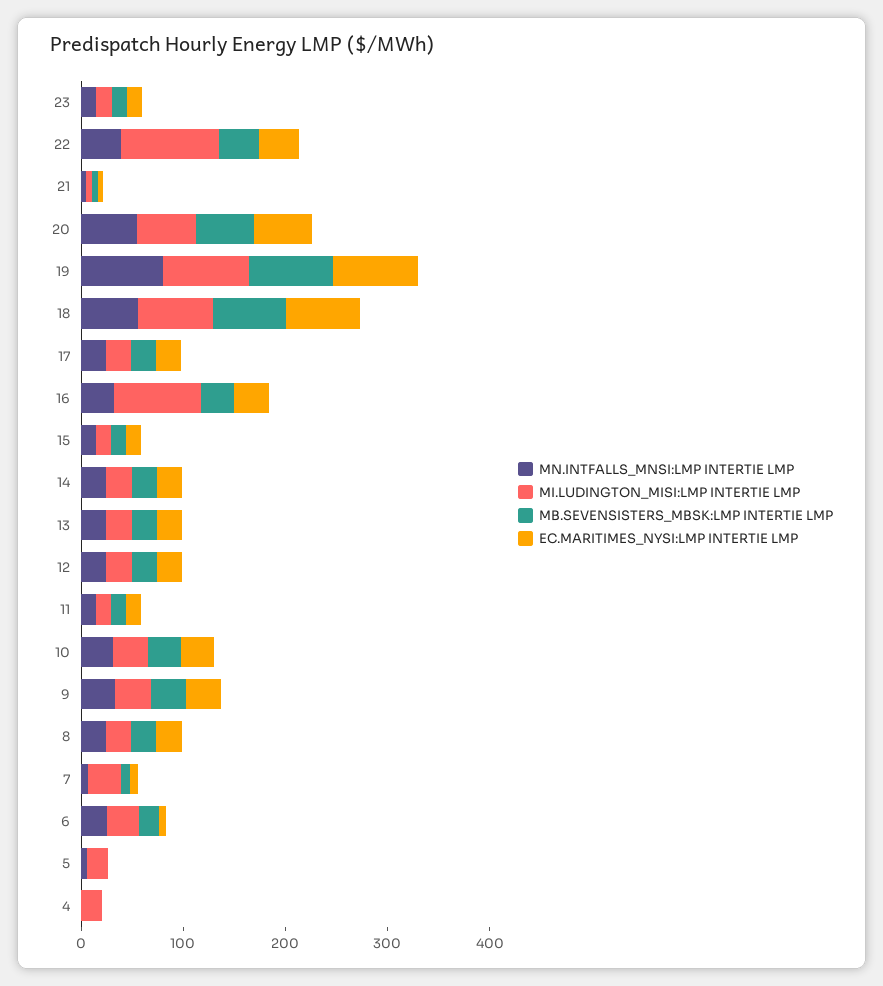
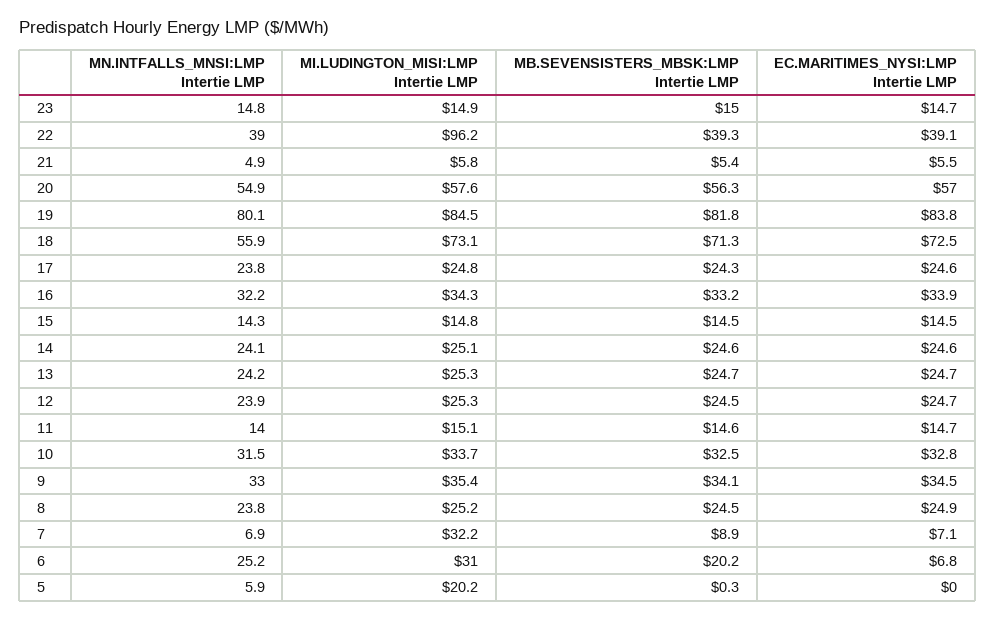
  {
    "MN.INTFALLS_MNSI:LMP INTERTIE LMP": {
      "23": 14.8,
      "22": 39,
      "21": 4.9,
      "20": 54.9,
      "19": 80.1,
      "18": 55.9,
      "17": 23.8,
      "16": 32.2,
      "15": 14.3,
      "14": 24.1,
      "13": 24.2,
      "12": 23.9,
      "11": 14,
      "10": 31.5,
      "9": 33,
      "8": 23.8,
      "7": 6.9,
      "6": 25.2,
-     "5": 5.9,
+     "5": 5.9
-     "4": 0
    },
    "MI.LUDINGTON_MISI:LMP INTERTIE LMP": {
      "23": 14.9,
      "22": 96.2,
      "21": 5.8,
      "20": 57.6,
      "19": 84.5,
      "18": 73.1,
      "17": 24.8,
-     "16": 80,
+     "16": 34.3,
      "15": 14.8,
      "14": 25.1,
      "13": 25.3,
      "12": 25.3,
      "11": 15.1,
      "10": 33.7,
      "9": 35.4,
      "8": 25.2,
      "7": 32.2,
      "6": 31,
-     "5": 20.2,
+     "5": 20.2
-     "4": 20
    },
    "MB.SEVENSISTERS_MBSK:LMP INTERTIE LMP": {
      "23": 15,
      "22": 39.3,
      "21": 5.4,
      "20": 56.3,
      "19": 81.8,
      "18": 71.3,
      "17": 24.3,
      "16": 33.2,
      "15": 14.5,
      "14": 24.6,
      "13": 24.7,
      "12": 24.5,
      "11": 14.6,
      "10": 32.5,
      "9": 34.1,
      "8": 24.5,
      "7": 8.9,
      "6": 20.2,
-     "5": 0.3,
+     "5": 0.3
-     "4": 0
    },
    "EC.MARITIMES_NYSI:LMP INTERTIE LMP": {
      "23": 14.7,
      "22": 39.1,
      "21": 5.5,
      "20": 57,
      "19": 83.8,
      "18": 72.5,
      "17": 24.6,
      "16": 33.9,
      "15": 14.5,
      "14": 24.6,
      "13": 24.7,
      "12": 24.7,
      "11": 14.7,
      "10": 32.8,
      "9": 34.5,
      "8": 24.9,
      "7": 7.1,
      "6": 6.8,
-     "5": 0,
+     "5": 0
-     "4": 0
    }
  }

